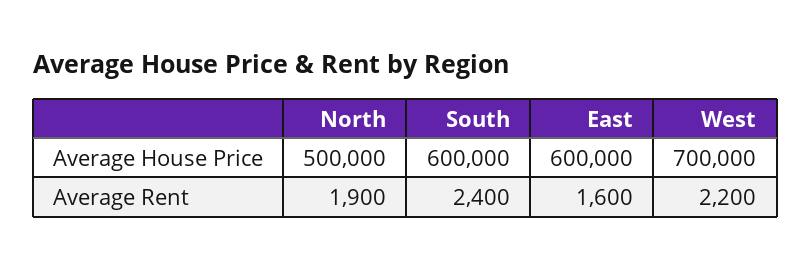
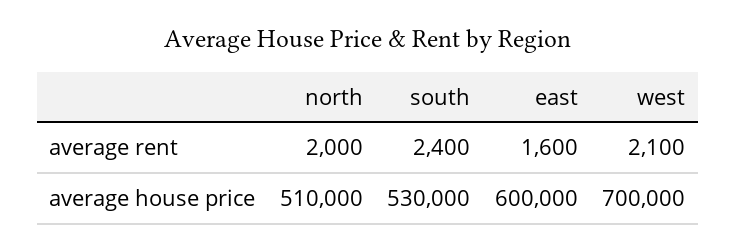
  {
    "North": {
-     "Average House Price": 500000,
+     "Average House Price": 510000,
-     "Average Rent": 1900
+     "Average Rent": 2000
    },
    "South": {
-     "Average House Price": 600000,
+     "Average House Price": 530000,
      "Average Rent": 2400
    },
    "East": {
      "Average House Price": 600000,
      "Average Rent": 1600
    },
    "West": {
      "Average House Price": 700000,
-     "Average Rent": 2200
+     "Average Rent": 2100
    }
  }

